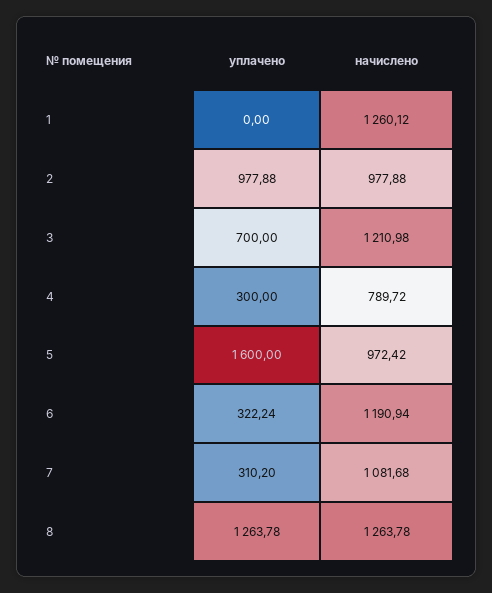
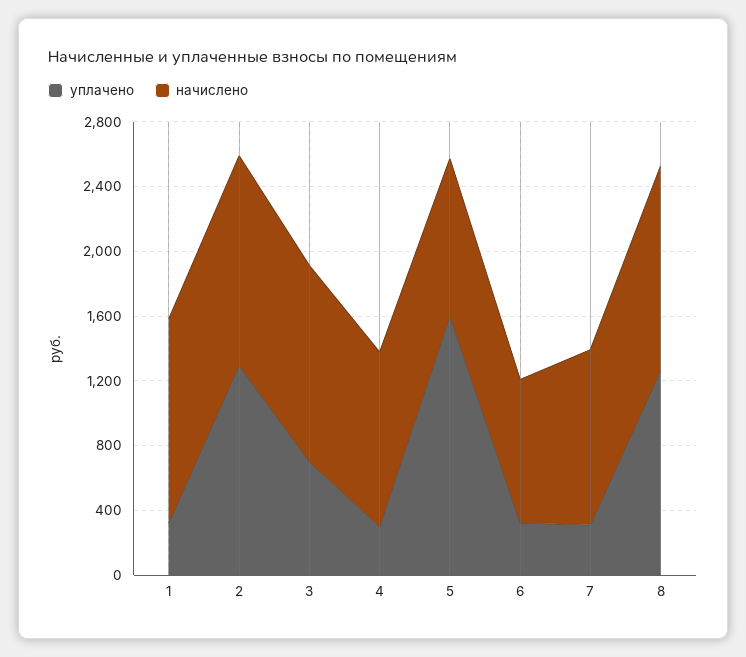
  {
    "уплачено": {
-     "1": 0,
+     "1": 300,
-     "2": 977.88,
+     "2": 1300,
      "3": 700,
      "4": 300,
      "5": 1600,
      "6": 322.24,
      "7": 310.2,
      "8": 1263.78
    },
    "начислено": {
      "1": 1260.12,
-     "2": 977.88,
+     "2": 1300,
      "3": 1210.98,
-     "4": 789.72,
+     "4": 1100,
      "5": 972.42,
-     "6": 1190.94,
+     "6": 900,
      "7": 1081.68,
      "8": 1263.78
    }
  }

